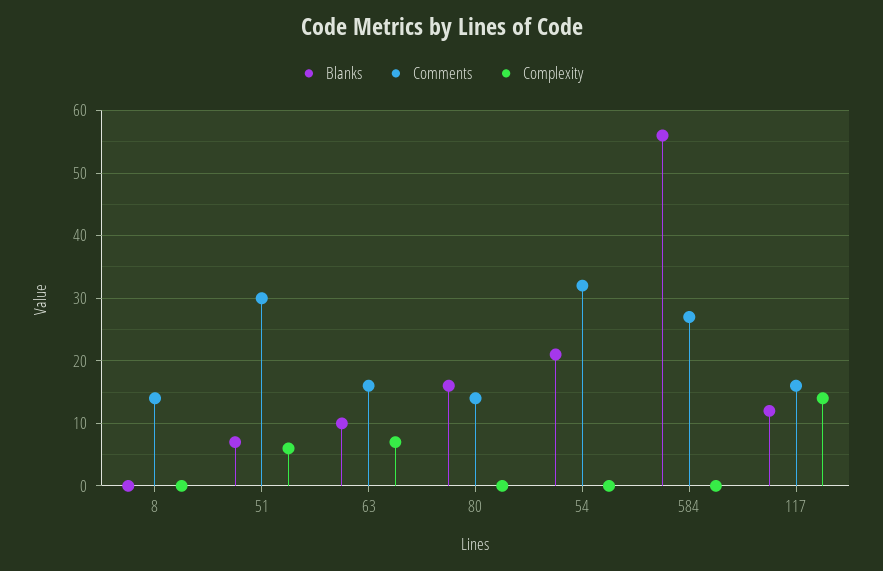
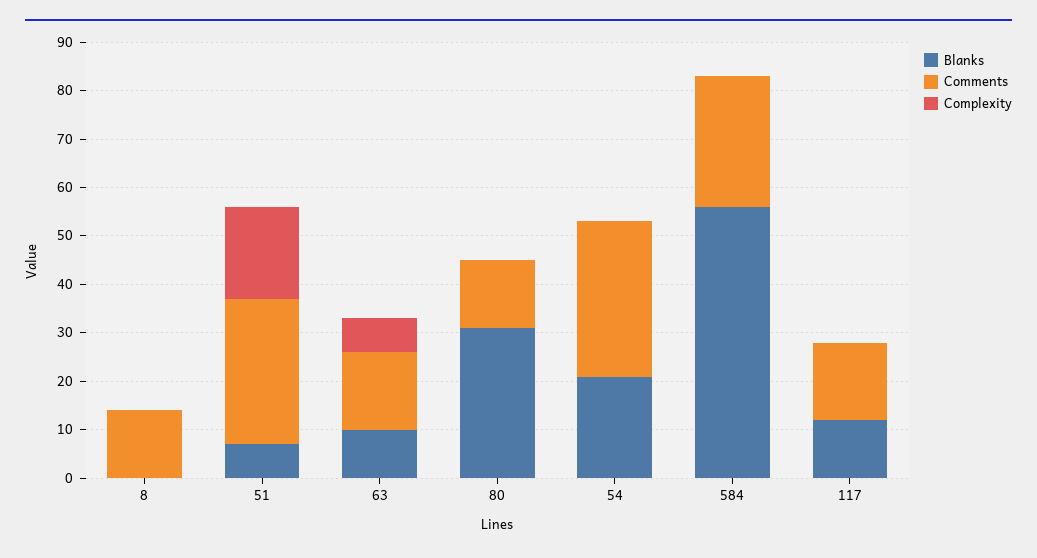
  {
    "Blanks": {
      "8": 0,
      "51": 7,
      "63": 10,
-     "80": 16,
+     "80": 30,
      "54": 21,
      "584": 56,
      "117": 12
    },
    "Comments": {
      "8": 14,
      "51": 30,
      "63": 16,
      "80": 14,
      "54": 32,
      "584": 27,
      "117": 16
    },
    "Complexity": {
      "8": 0,
-     "51": 6,
+     "51": 20,
      "63": 7,
      "80": 0,
      "54": 0,
      "584": 0,
-     "117": 14
+     "117": 0
    }
  }

